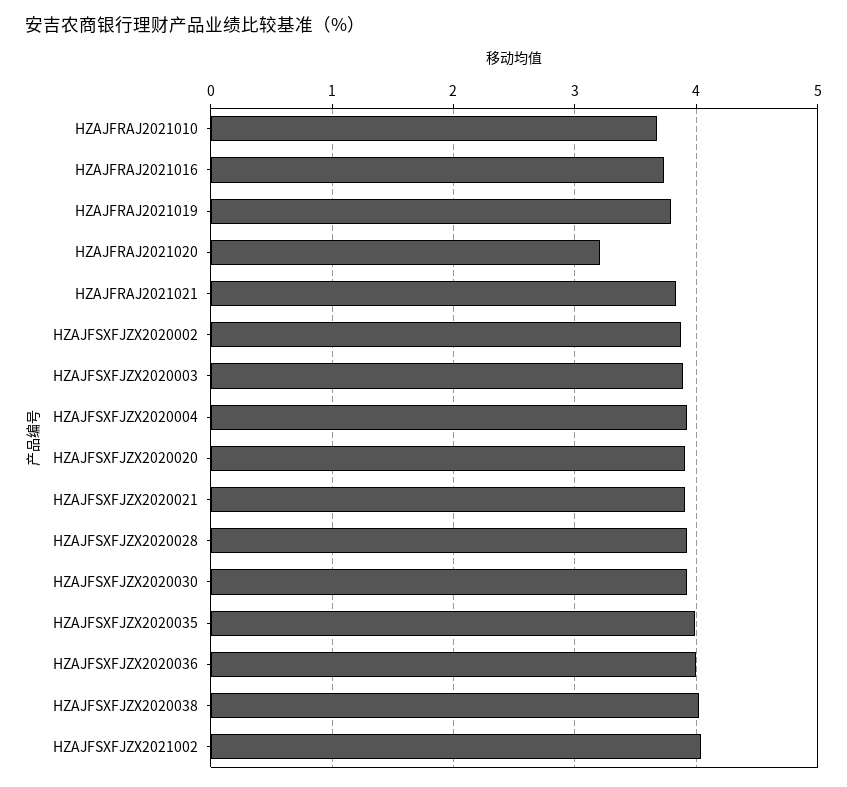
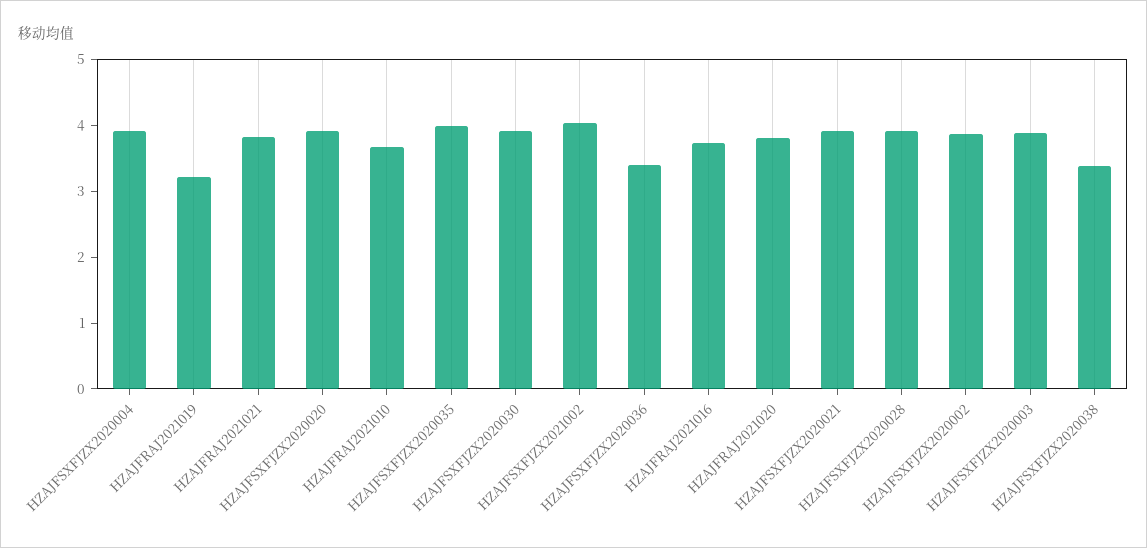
  {
    "HZAJFRAJ2021010": 3.7,
    "HZAJFRAJ2021016": 3.7,
-   "HZAJFRAJ2021019": 3.8,
+   "HZAJFRAJ2021019": 3.2,
-   "HZAJFRAJ2021020": 3.2,
+   "HZAJFRAJ2021020": 3.8,
    "HZAJFRAJ2021021": 3.8,
    "HZAJFSXFJZX2020002": 3.9,
    "HZAJFSXFJZX2020003": 3.9,
    "HZAJFSXFJZX2020004": 3.9,
    "HZAJFSXFJZX2020020": 3.9,
    "HZAJFSXFJZX2020021": 3.9,
    "HZAJFSXFJZX2020028": 3.9,
    "HZAJFSXFJZX2020030": 3.9,
    "HZAJFSXFJZX2020035": 4,
-   "HZAJFSXFJZX2020036": 4,
+   "HZAJFSXFJZX2020036": 3.4,
-   "HZAJFSXFJZX2020038": 4,
+   "HZAJFSXFJZX2020038": 3.4,
    "HZAJFSXFJZX2021002": 4
  }

